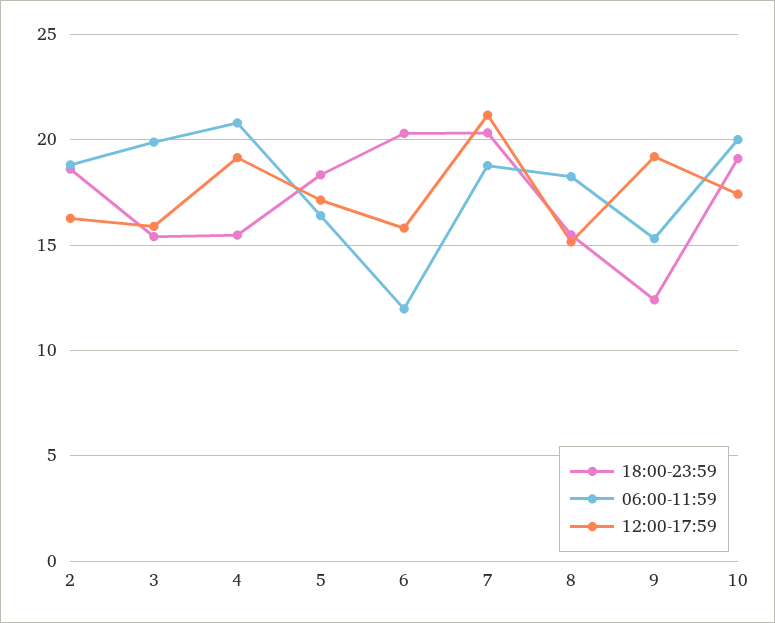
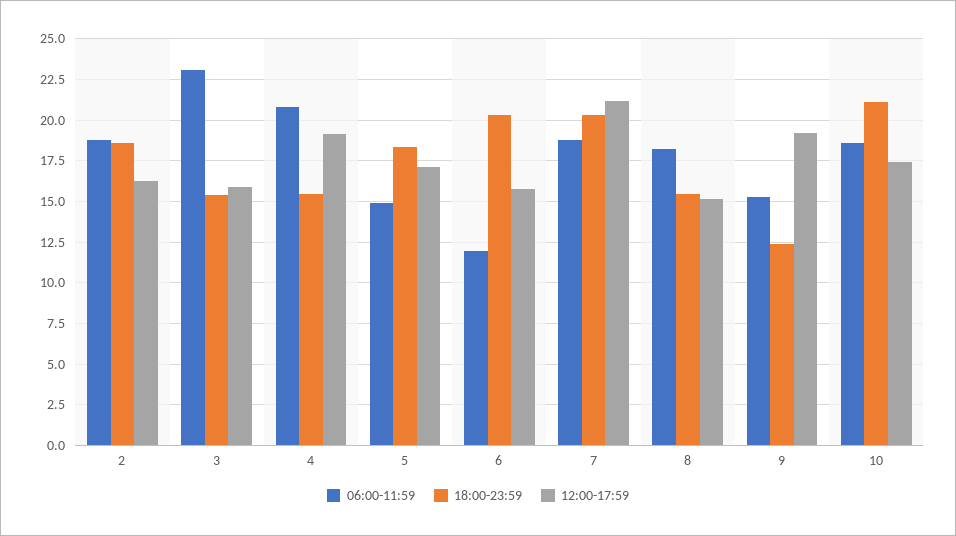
  {
    "18:00-23:59": {
      "2": 18.5,
      "3": 15.5,
      "4": 15.5,
      "5": 18.5,
      "6": 20.5,
      "7": 20.5,
      "8": 15.5,
      "9": 12.5,
-     "10": 19
+     "10": 21
    },
    "06:00-11:59": {
      "2": 19,
-     "3": 20,
+     "3": 23,
      "4": 21,
-     "5": 16.5,
+     "5": 15,
      "6": 12,
      "7": 19,
      "8": 18.5,
      "9": 15.5,
-     "10": 20
+     "10": 18.5
    },
    "12:00-17:59": {
      "2": 16.5,
      "3": 16,
      "4": 19,
      "5": 17,
      "6": 16,
      "7": 21,
      "8": 15,
      "9": 19,
      "10": 17.5
    }
  }

